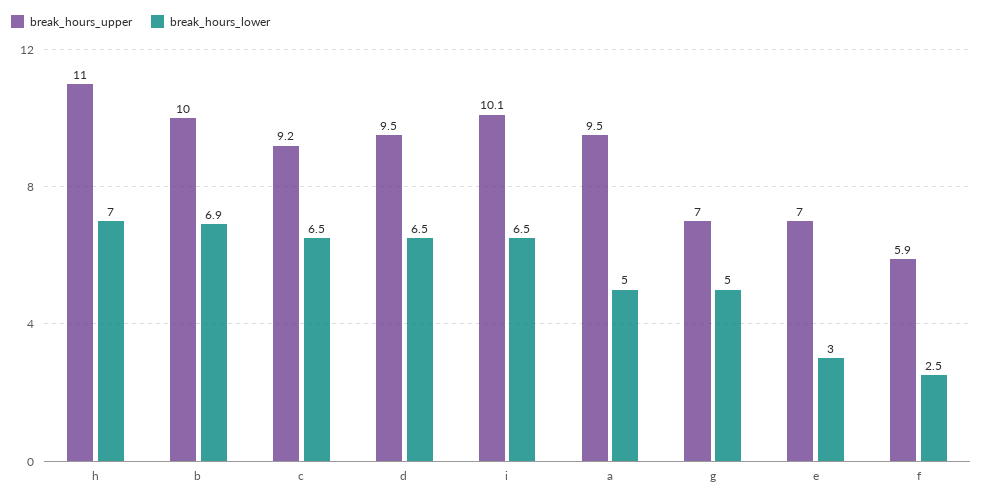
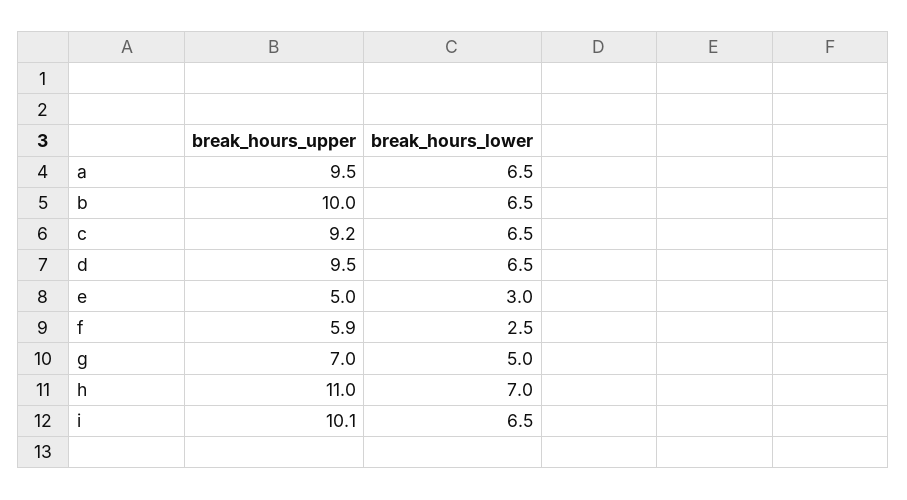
  {
    "break_hours_upper": {
      "h": 11,
      "b": 10,
      "c": 9.2,
      "d": 9.5,
      "i": 10.1,
      "a": 9.5,
      "g": 7,
-     "e": 7,
+     "e": 5,
      "f": 5.9
    },
    "break_hours_lower": {
      "h": 7,
-     "b": 6.9,
+     "b": 6.5,
      "c": 6.5,
      "d": 6.5,
      "i": 6.5,
-     "a": 5,
+     "a": 6.5,
      "g": 5,
      "e": 3,
      "f": 2.5
    }
  }

